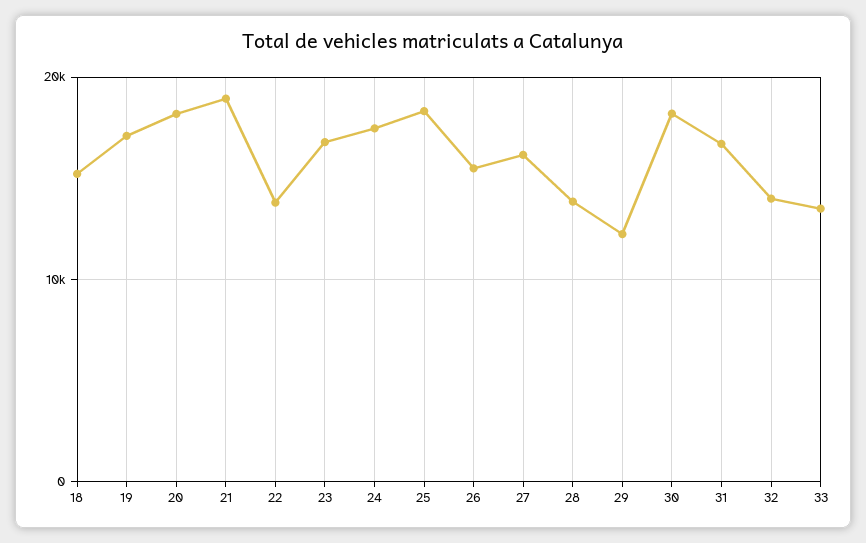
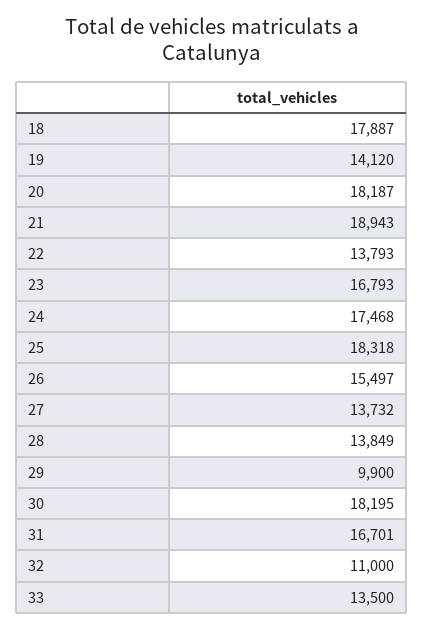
  {
-   "18": 15000,
+   "18": 17887,
-   "19": 17000,
+   "19": 14120,
    "20": 18187,
    "21": 18943,
    "22": 13793,
    "23": 16793,
    "24": 17468,
    "25": 18318,
    "26": 15497,
-   "27": 16000,
+   "27": 13732,
    "28": 13849,
-   "29": 12000,
+   "29": 9900,
    "30": 18195,
    "31": 16701,
-   "32": 14000,
+   "32": 11000,
    "33": 13500
  }

